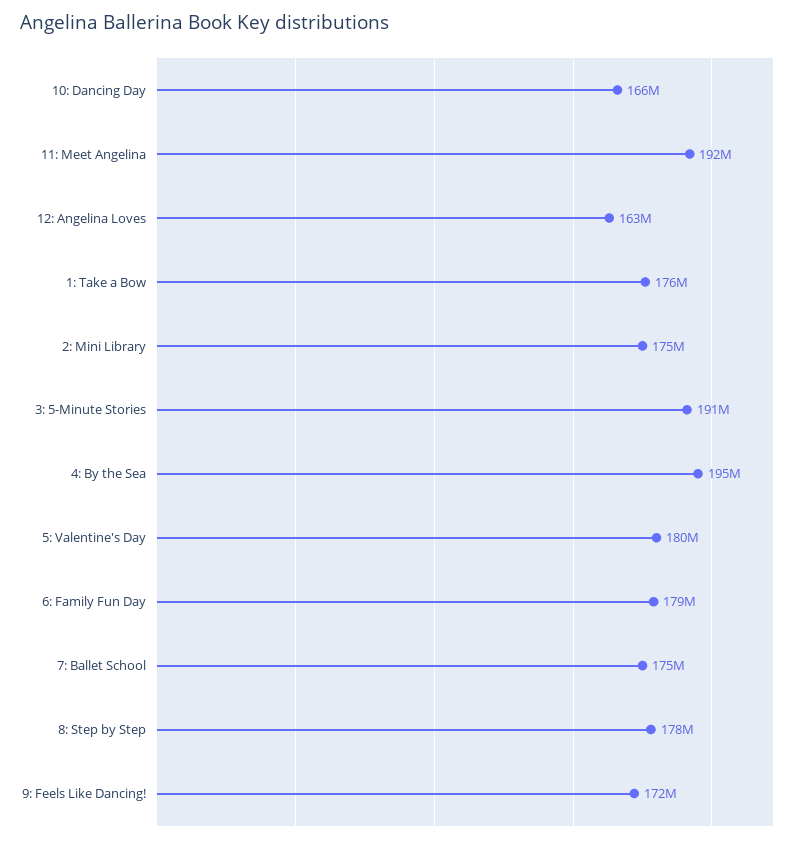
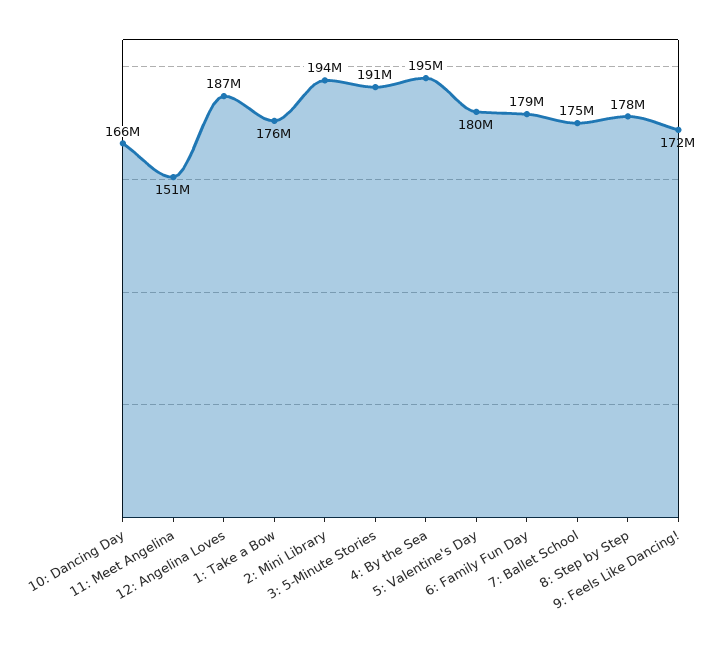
  {
    "10: Dancing Day": 166000000,
-   "11: Meet Angelina": 192000000,
+   "11: Meet Angelina": 151000000,
-   "12: Angelina Loves": 163000000,
+   "12: Angelina Loves": 187000000,
    "1: Take a Bow": 176000000,
-   "2: Mini Library": 175000000,
+   "2: Mini Library": 194000000,
    "3: 5-Minute Stories": 191000000,
    "4: By the Sea": 195000000,
    "5: Valentine's Day": 180000000,
    "6: Family Fun Day": 179000000,
    "7: Ballet School": 175000000,
    "8: Step by Step": 178000000,
    "9: Feels Like Dancing!": 172000000
  }

